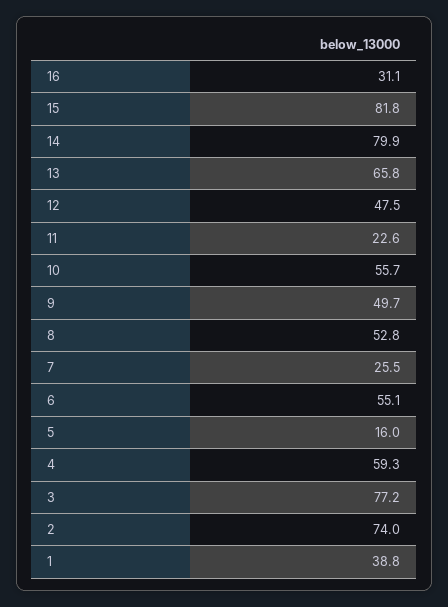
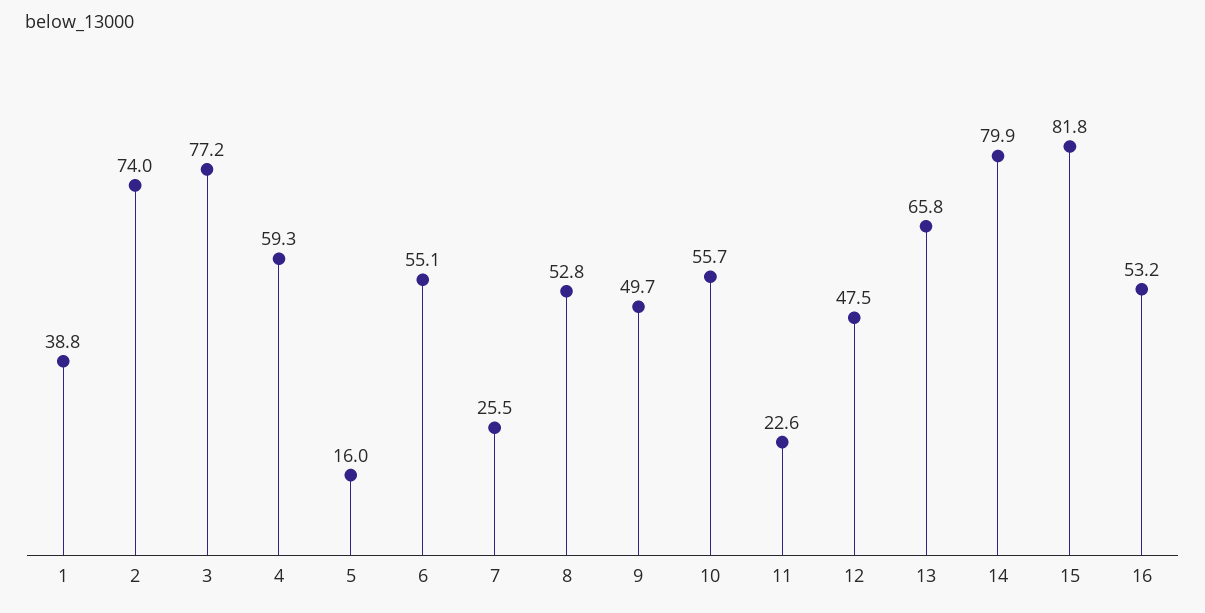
  {
-   "16": 31.1,
+   "16": 53.2,
    "15": 81.8,
    "14": 79.9,
    "13": 65.8,
    "12": 47.5,
    "11": 22.6,
    "10": 55.7,
    "9": 49.7,
    "8": 52.8,
    "7": 25.5,
    "6": 55.1,
    "5": 16,
    "4": 59.3,
    "3": 77.2,
    "2": 74,
    "1": 38.8
  }

